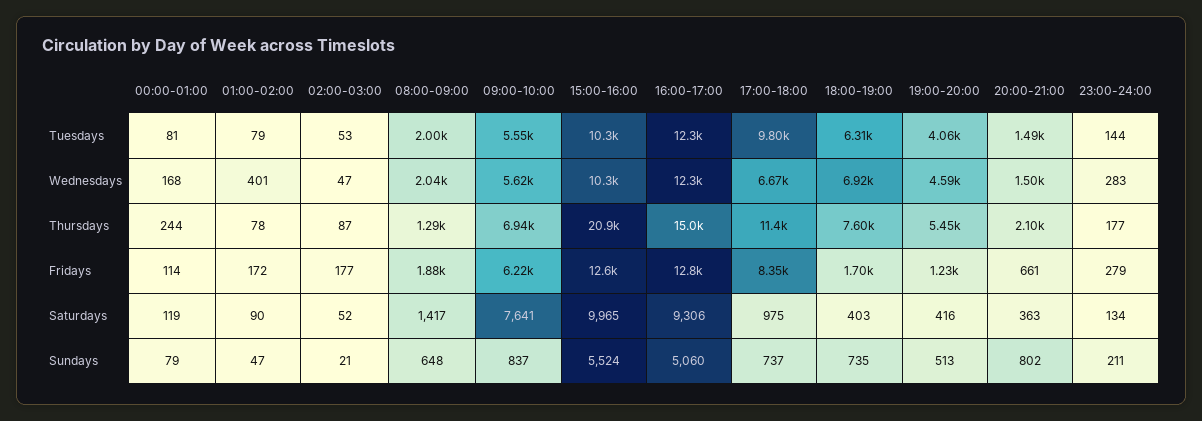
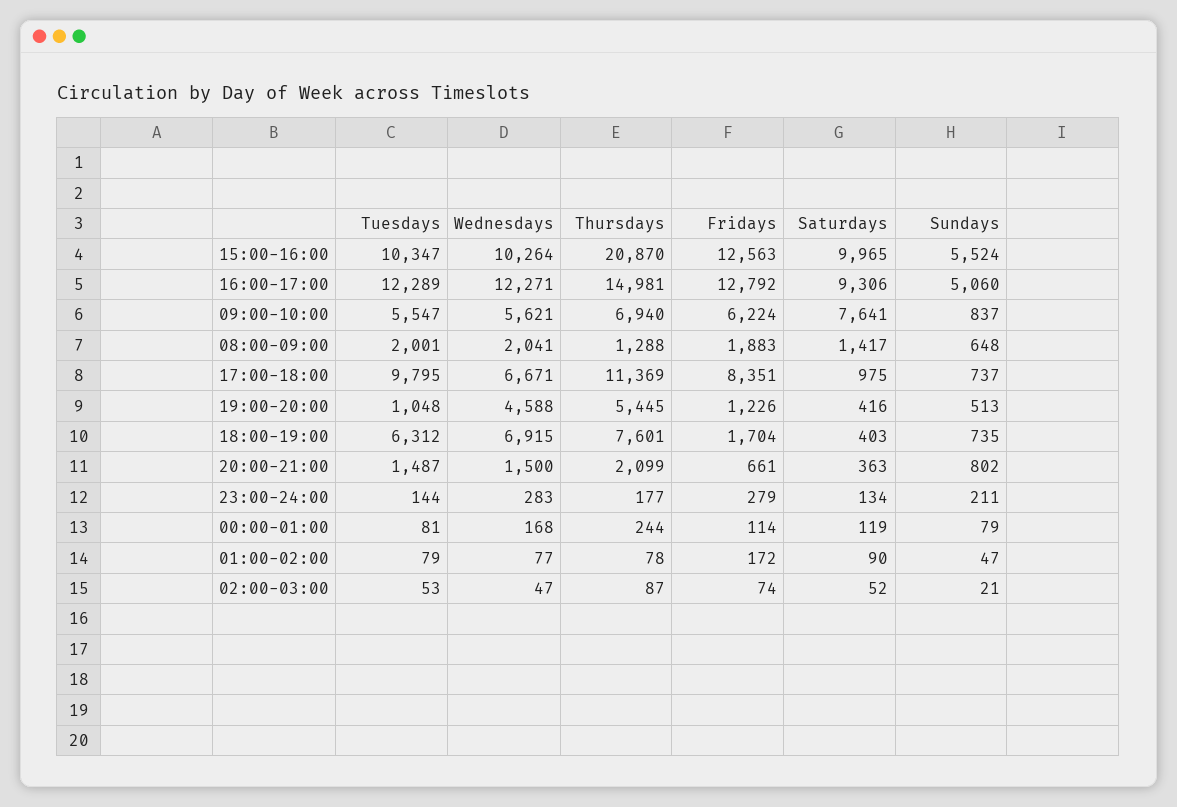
  {
    "00:00-01:00": {
      "Tuesdays": 81,
      "Wednesdays": 168,
      "Thursdays": 244,
      "Fridays": 114,
      "Saturdays": 119,
      "Sundays": 79
    },
    "01:00-02:00": {
      "Tuesdays": 79,
-     "Wednesdays": 401,
+     "Wednesdays": 77,
      "Thursdays": 78,
      "Fridays": 172,
      "Saturdays": 90,
      "Sundays": 47
    },
    "02:00-03:00": {
      "Tuesdays": 53,
      "Wednesdays": 47,
      "Thursdays": 87,
-     "Fridays": 177,
+     "Fridays": 74,
      "Saturdays": 52,
      "Sundays": 21
    },
    "08:00-09:00": {
      "Tuesdays": 2001,
      "Wednesdays": 2041,
      "Thursdays": 1288,
      "Fridays": 1883,
      "Saturdays": 1417,
      "Sundays": 648
    },
    "09:00-10:00": {
      "Tuesdays": 5547,
      "Wednesdays": 5621,
      "Thursdays": 6940,
      "Fridays": 6224,
      "Saturdays": 7641,
      "Sundays": 837
    },
    "15:00-16:00": {
      "Tuesdays": 10347,
      "Wednesdays": 10264,
      "Thursdays": 20870,
      "Fridays": 12563,
      "Saturdays": 9965,
      "Sundays": 5524
    },
    "16:00-17:00": {
      "Tuesdays": 12289,
      "Wednesdays": 12271,
      "Thursdays": 14981,
      "Fridays": 12792,
      "Saturdays": 9306,
      "Sundays": 5060
    },
    "17:00-18:00": {
      "Tuesdays": 9795,
      "Wednesdays": 6671,
      "Thursdays": 11369,
      "Fridays": 8351,
      "Saturdays": 975,
      "Sundays": 737
    },
    "18:00-19:00": {
      "Tuesdays": 6312,
      "Wednesdays": 6915,
      "Thursdays": 7601,
      "Fridays": 1704,
      "Saturdays": 403,
      "Sundays": 735
    },
    "19:00-20:00": {
-     "Tuesdays": 4060,
+     "Tuesdays": 1048,
      "Wednesdays": 4588,
      "Thursdays": 5445,
      "Fridays": 1226,
      "Saturdays": 416,
      "Sundays": 513
    },
    "20:00-21:00": {
      "Tuesdays": 1487,
      "Wednesdays": 1500,
      "Thursdays": 2099,
      "Fridays": 661,
      "Saturdays": 363,
      "Sundays": 802
    },
    "23:00-24:00": {
      "Tuesdays": 144,
      "Wednesdays": 283,
      "Thursdays": 177,
      "Fridays": 279,
      "Saturdays": 134,
      "Sundays": 211
    }
  }

